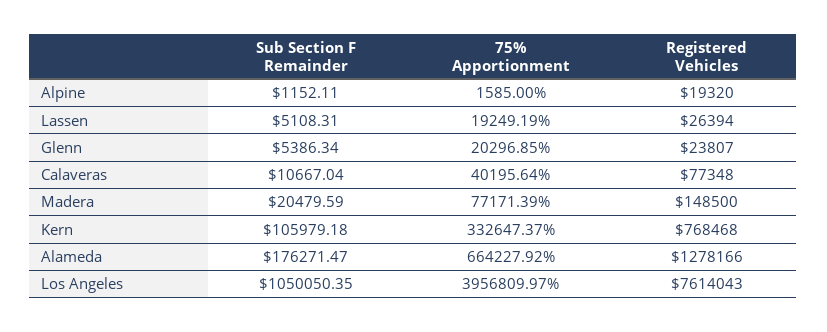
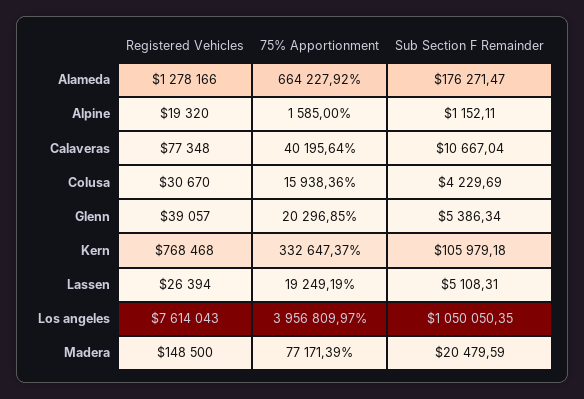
  {
    "Sub Section F Remainder": {
      "Alpine": 1152.11,
      "Lassen": 5108.31,
      "Glenn": 5386.34,
      "Calaveras": 10667.04,
      "Madera": 20479.59,
      "Kern": 105979.18,
      "Alameda": 176271.47,
-     "Los Angeles": 1050050.35
+     "Los Angeles": 1050050.35,
+     "Colusa": 4229.69
    },
    "75% Apportionment": {
      "Alpine": 1585,
      "Lassen": 19249.19,
      "Glenn": 20296.85,
      "Calaveras": 40195.64,
      "Madera": 77171.39,
      "Kern": 332647.37,
      "Alameda": 664227.92,
-     "Los Angeles": 3956809.97
+     "Los Angeles": 3956809.97,
+     "Colusa": 15938.36
    },
    "Registered Vehicles": {
      "Alpine": 19320,
      "Lassen": 26394,
-     "Glenn": 23807,
+     "Glenn": 39057,
      "Calaveras": 77348,
      "Madera": 148500,
      "Kern": 768468,
      "Alameda": 1278166,
-     "Los Angeles": 7614043
+     "Los Angeles": 7614043,
+     "Colusa": 30670
    }
  }

